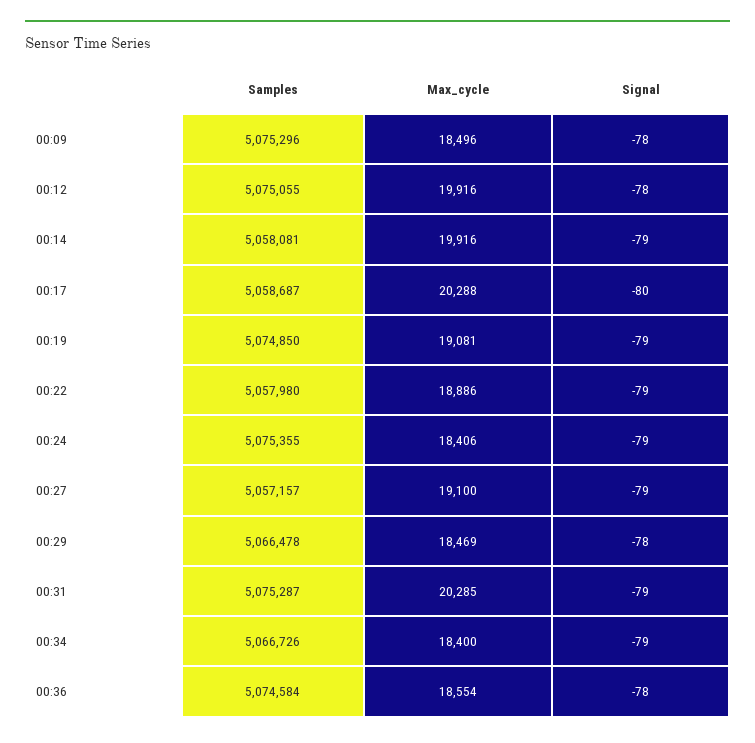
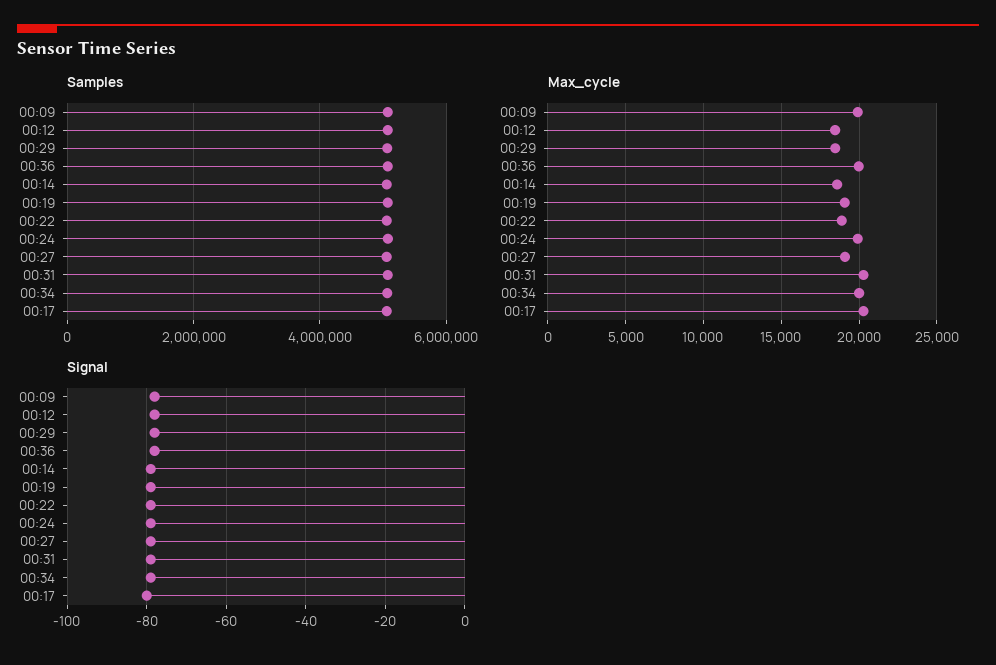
  {
    "Samples": {
      "00:09": 5075296,
      "00:12": 5075055,
      "00:14": 5058081,
      "00:17": 5058687,
      "00:19": 5074850,
      "00:22": 5057980,
      "00:24": 5075355,
      "00:27": 5057157,
      "00:29": 5066478,
      "00:31": 5075287,
      "00:34": 5066726,
      "00:36": 5074584
    },
    "Max_cycle": {
-     "00:09": 18496,
+     "00:09": 20000,
-     "00:12": 19916,
+     "00:12": 18500,
-     "00:14": 19916,
+     "00:14": 18500,
      "00:17": 20288,
      "00:19": 19081,
      "00:22": 18886,
-     "00:24": 18406,
+     "00:24": 20000,
      "00:27": 19100,
      "00:29": 18469,
      "00:31": 20285,
-     "00:34": 18400,
+     "00:34": 20000,
-     "00:36": 18554
+     "00:36": 20000
    },
    "Signal": {
      "00:09": -78,
      "00:12": -78,
      "00:14": -79,
      "00:17": -80,
      "00:19": -79,
      "00:22": -79,
      "00:24": -79,
      "00:27": -79,
      "00:29": -78,
      "00:31": -79,
      "00:34": -79,
      "00:36": -78
    }
  }

